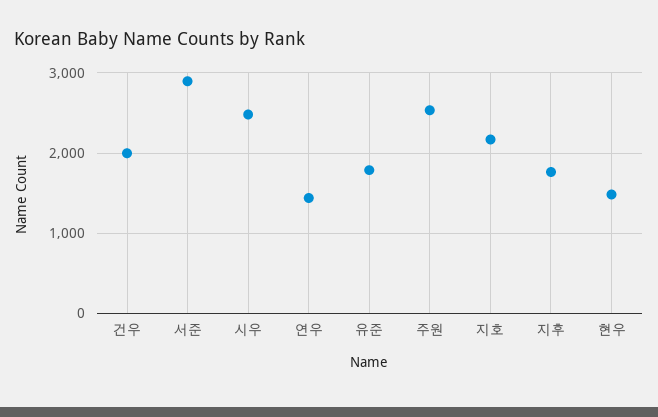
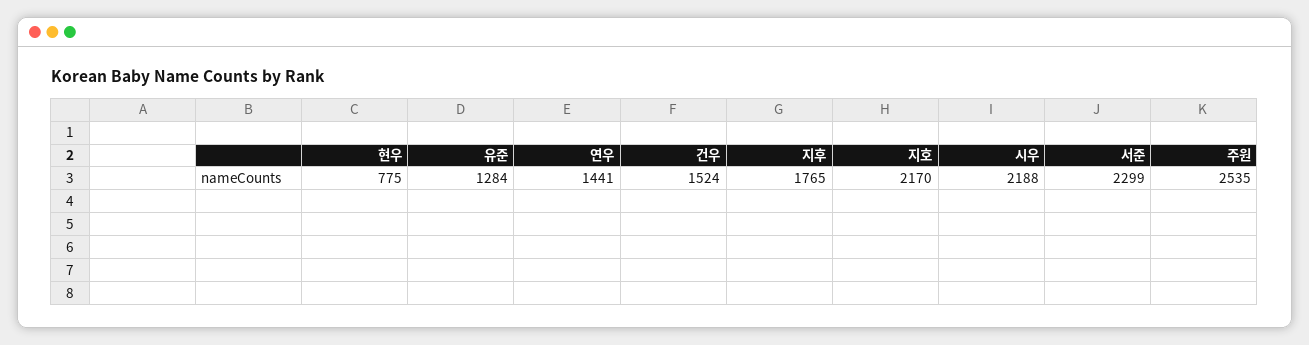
  {
-   "건우": 2000,
+   "건우": 1524,
-   "서준": 2900,
+   "서준": 2299,
-   "시우": 2500,
+   "시우": 2188,
    "연우": 1441,
-   "유준": 1800,
+   "유준": 1284,
    "주원": 2535,
    "지호": 2170,
    "지후": 1765,
-   "현우": 1500
+   "현우": 775
  }

